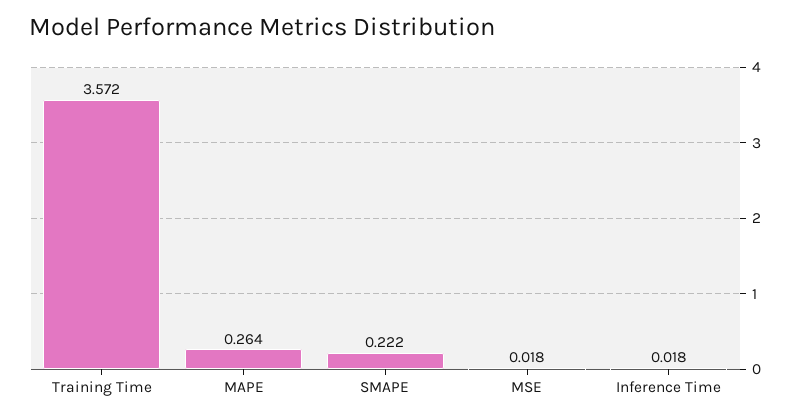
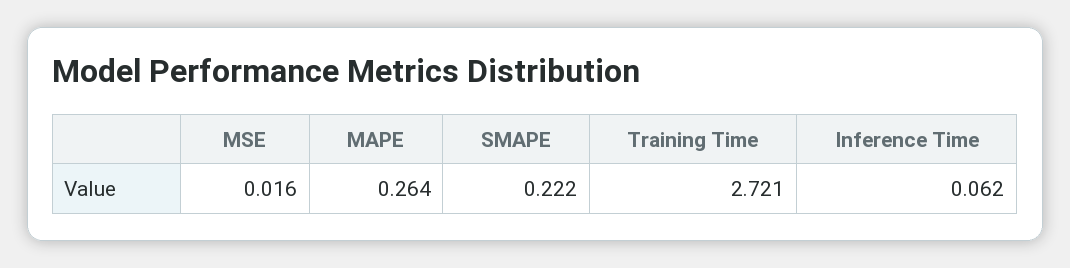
  {
-   "Training Time": 3.572,
+   "Training Time": 2.721,
    "MAPE": 0.264,
    "SMAPE": 0.222,
-   "MSE": 0.018,
+   "MSE": 0.016,
-   "Inference Time": 0.018
+   "Inference Time": 0.062
  }

